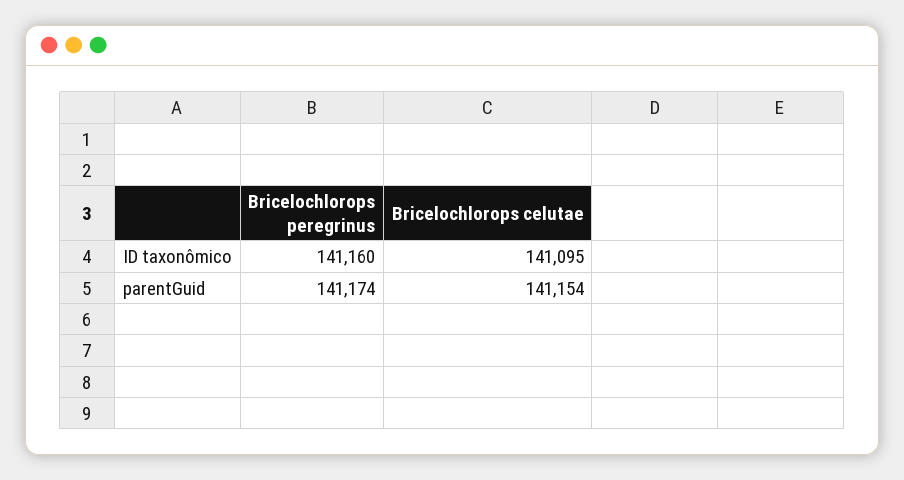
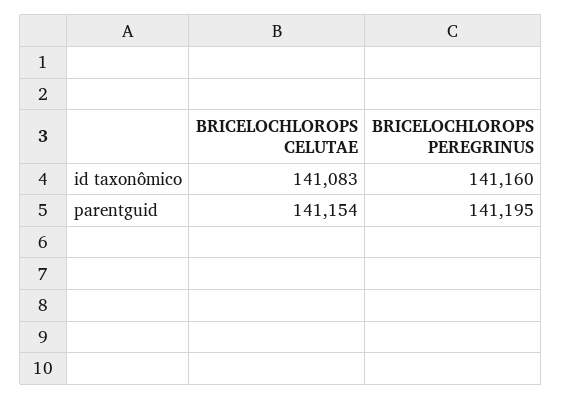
  {
    "Bricelochlorops peregrinus": {
      "ID taxonômico": 141160,
-     "parentGuid": 141174
+     "parentGuid": 141195
    },
    "Bricelochlorops celutae": {
-     "ID taxonômico": 141095,
+     "ID taxonômico": 141083,
      "parentGuid": 141154
    }
  }

